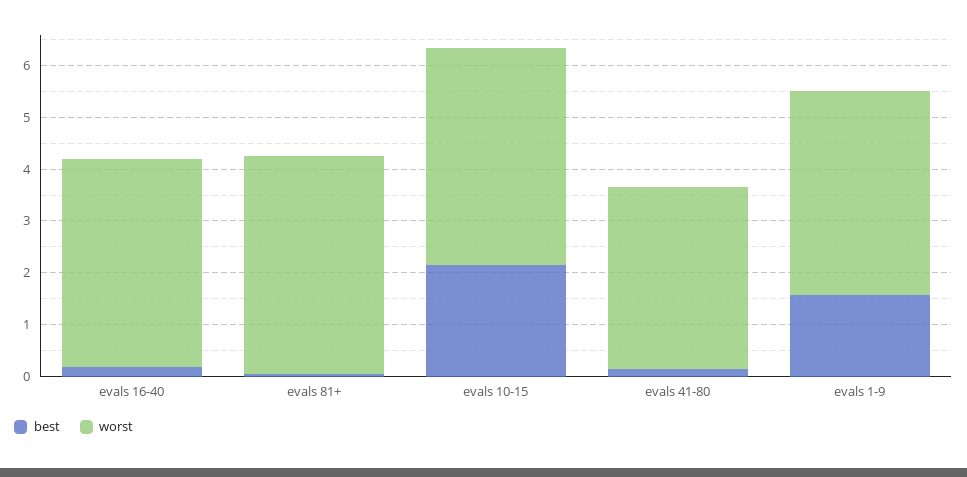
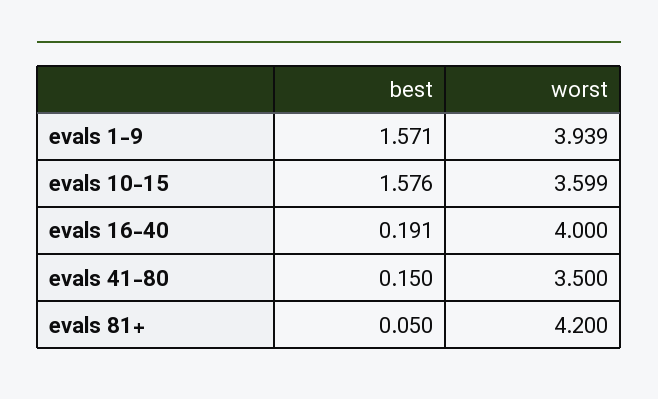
  {
    "best": {
      "evals 16-40": 0.191,
      "evals 81+": 0.05,
-     "evals 10-15": 2.2,
+     "evals 10-15": 1.576,
      "evals 41-80": 0.15,
      "evals 1-9": 1.571
    },
    "worst": {
      "evals 16-40": 4,
      "evals 81+": 4.2,
-     "evals 10-15": 4.2,
+     "evals 10-15": 3.599,
      "evals 41-80": 3.5,
      "evals 1-9": 3.939
    }
  }

